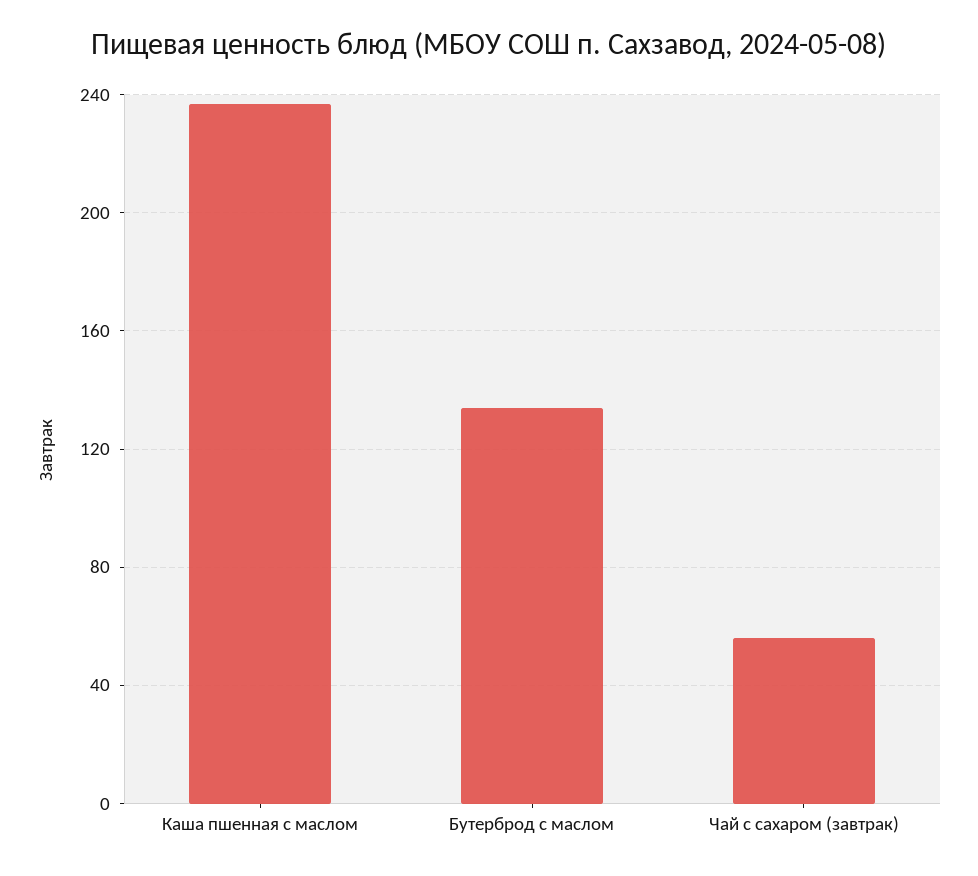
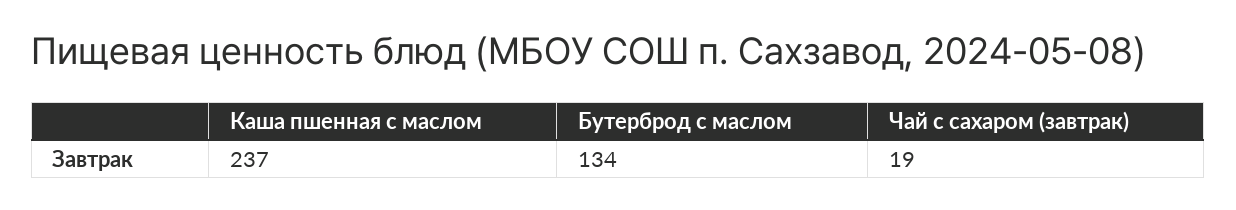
  {
    "Каша пшенная с маслом": 237,
    "Бутерброд с маслом": 134,
-   "Чай с сахаром (завтрак)": 55
+   "Чай с сахаром (завтрак)": 19
  }

